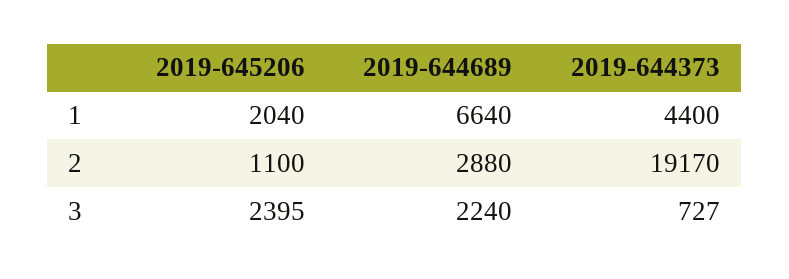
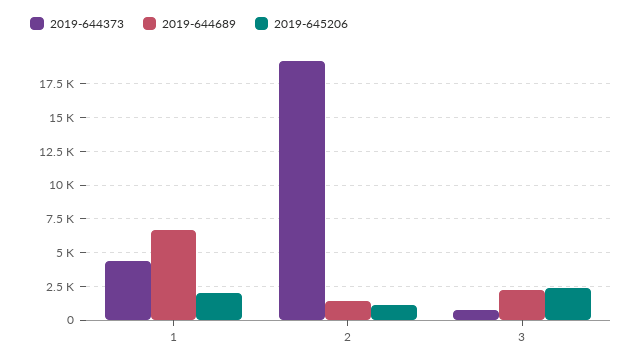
  {
    "2019-645206": {
      "1": 2040,
      "2": 1100,
      "3": 2395
    },
    "2019-644689": {
      "1": 6640,
-     "2": 2880,
+     "2": 1500,
      "3": 2240
    },
    "2019-644373": {
      "1": 4400,
      "2": 19170,
      "3": 727
    }
  }

